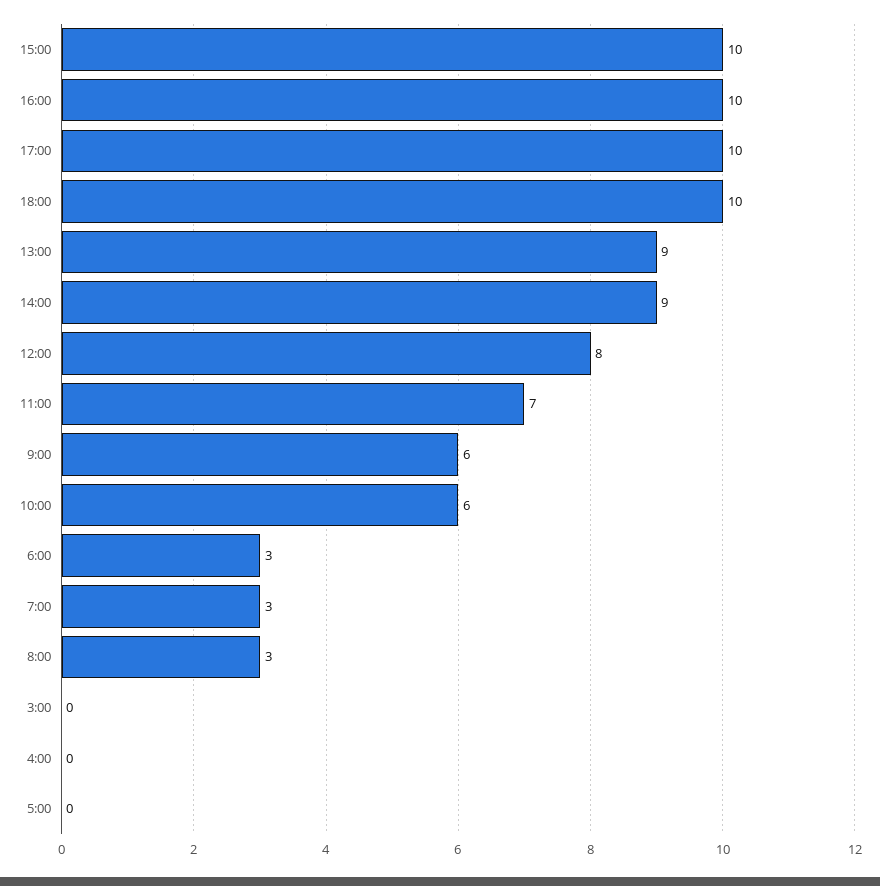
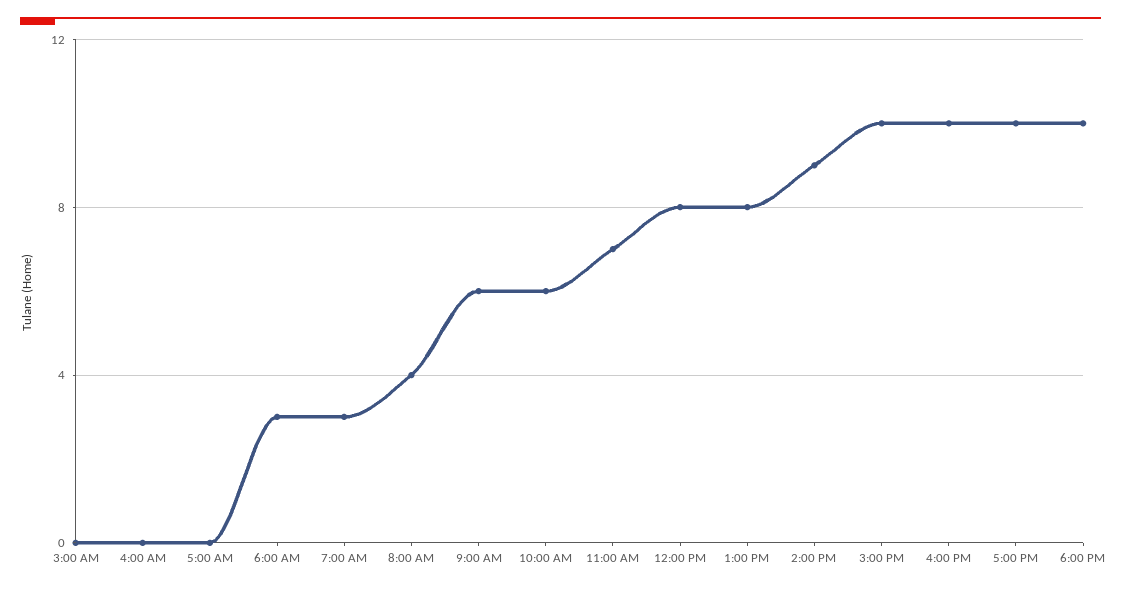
  {
    "15:00": 10,
    "16:00": 10,
    "17:00": 10,
    "18:00": 10,
-   "13:00": 9,
+   "13:00": 8,
    "14:00": 9,
    "12:00": 8,
    "11:00": 7,
    "9:00": 6,
    "10:00": 6,
    "6:00": 3,
    "7:00": 3,
-   "8:00": 3,
+   "8:00": 4,
    "3:00": 0,
    "4:00": 0,
    "5:00": 0
  }

